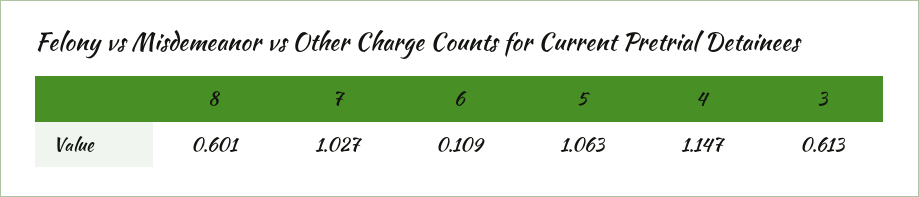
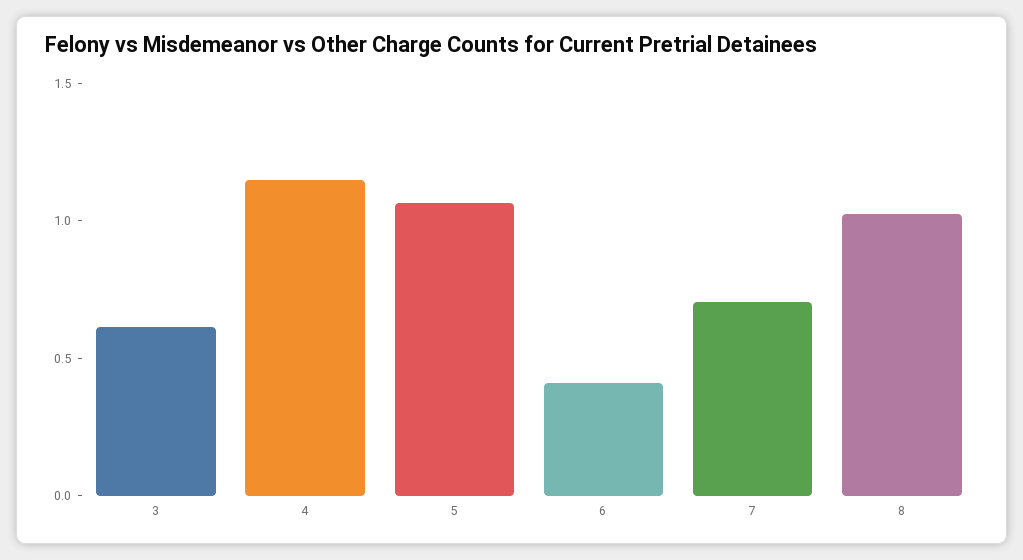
  {
-   "8": 0.601,
+   "8": 1,
-   "7": 1.027,
+   "7": 0.7,
-   "6": 0.109,
+   "6": 0.4,
    "5": 1.063,
    "4": 1.147,
    "3": 0.613
  }

